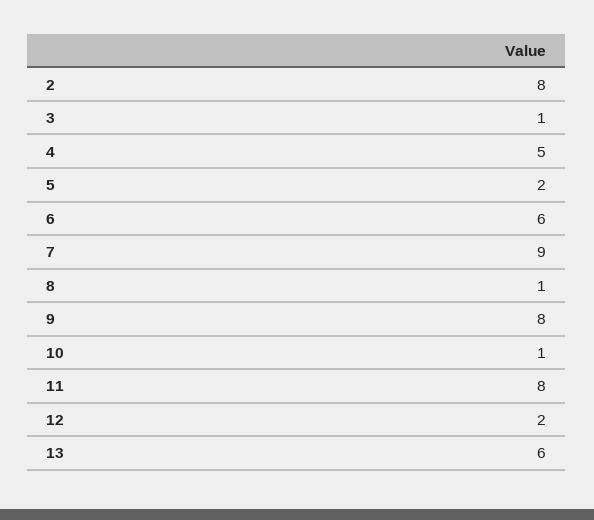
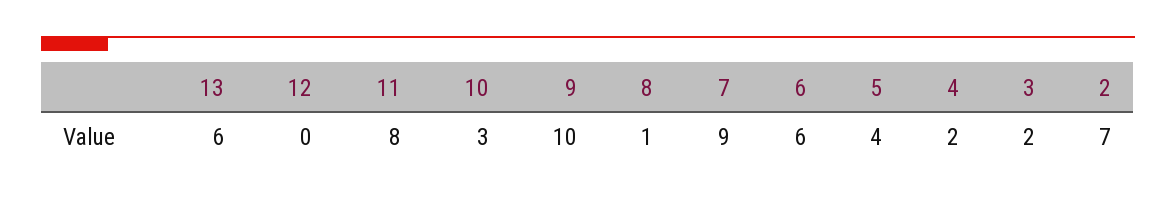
  {
-   "2": 8,
+   "2": 7,
-   "3": 1,
+   "3": 2,
-   "4": 5,
+   "4": 2,
-   "5": 2,
+   "5": 4,
    "6": 6,
    "7": 9,
    "8": 1,
-   "9": 8,
+   "9": 10,
-   "10": 1,
+   "10": 3,
    "11": 8,
-   "12": 2,
+   "12": 0,
    "13": 6
  }

